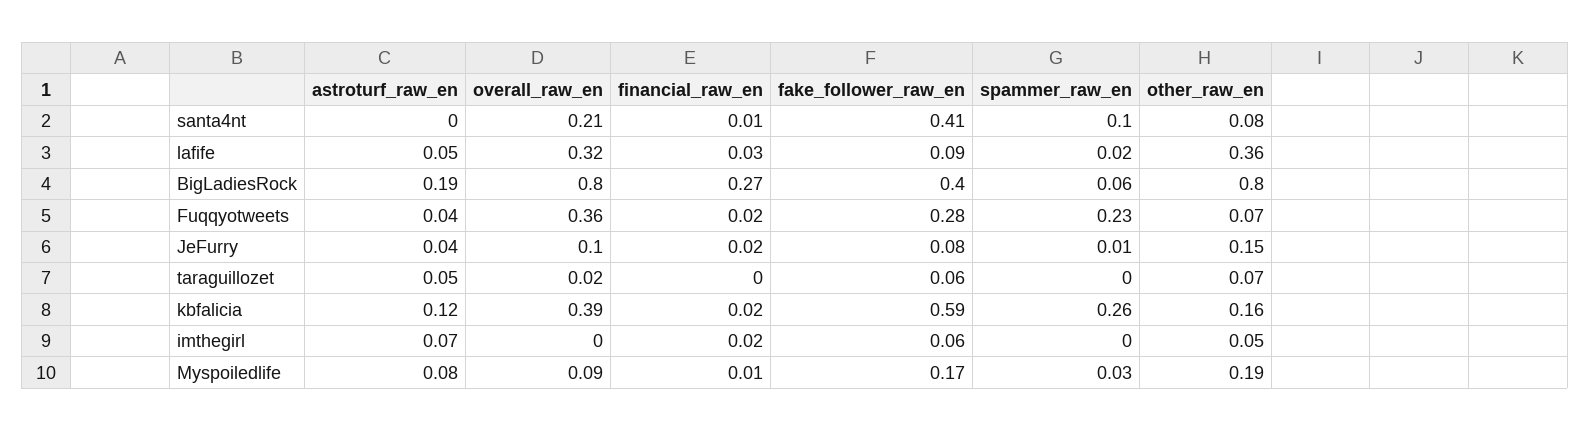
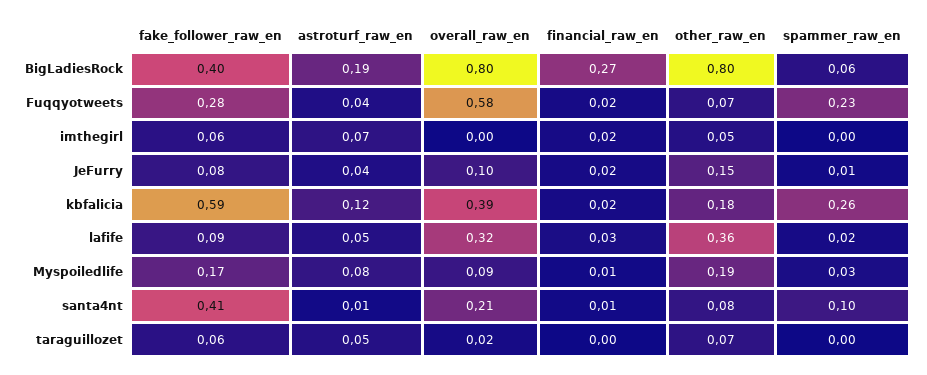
  {
    "astroturf_raw_en": {
-     "santa4nt": 0,
+     "santa4nt": 0.01,
      "lafife": 0.05,
      "BigLadiesRock": 0.19,
      "Fuqqyotweets": 0.04,
      "JeFurry": 0.04,
      "taraguillozet": 0.05,
      "kbfalicia": 0.12,
      "imthegirl": 0.07,
      "Myspoiledlife": 0.08
    },
    "overall_raw_en": {
      "santa4nt": 0.21,
      "lafife": 0.32,
      "BigLadiesRock": 0.8,
-     "Fuqqyotweets": 0.36,
+     "Fuqqyotweets": 0.58,
      "JeFurry": 0.1,
      "taraguillozet": 0.02,
      "kbfalicia": 0.39,
      "imthegirl": 0,
      "Myspoiledlife": 0.09
    },
    "financial_raw_en": {
      "santa4nt": 0.01,
      "lafife": 0.03,
      "BigLadiesRock": 0.27,
      "Fuqqyotweets": 0.02,
      "JeFurry": 0.02,
      "taraguillozet": 0,
      "kbfalicia": 0.02,
      "imthegirl": 0.02,
      "Myspoiledlife": 0.01
    },
    "fake_follower_raw_en": {
      "santa4nt": 0.41,
      "lafife": 0.09,
      "BigLadiesRock": 0.4,
      "Fuqqyotweets": 0.28,
      "JeFurry": 0.08,
      "taraguillozet": 0.06,
      "kbfalicia": 0.59,
      "imthegirl": 0.06,
      "Myspoiledlife": 0.17
    },
    "spammer_raw_en": {
      "santa4nt": 0.1,
      "lafife": 0.02,
      "BigLadiesRock": 0.06,
      "Fuqqyotweets": 0.23,
      "JeFurry": 0.01,
      "taraguillozet": 0,
      "kbfalicia": 0.26,
      "imthegirl": 0,
      "Myspoiledlife": 0.03
    },
    "other_raw_en": {
      "santa4nt": 0.08,
      "lafife": 0.36,
      "BigLadiesRock": 0.8,
      "Fuqqyotweets": 0.07,
      "JeFurry": 0.15,
      "taraguillozet": 0.07,
-     "kbfalicia": 0.16,
+     "kbfalicia": 0.18,
      "imthegirl": 0.05,
      "Myspoiledlife": 0.19
    }
  }

